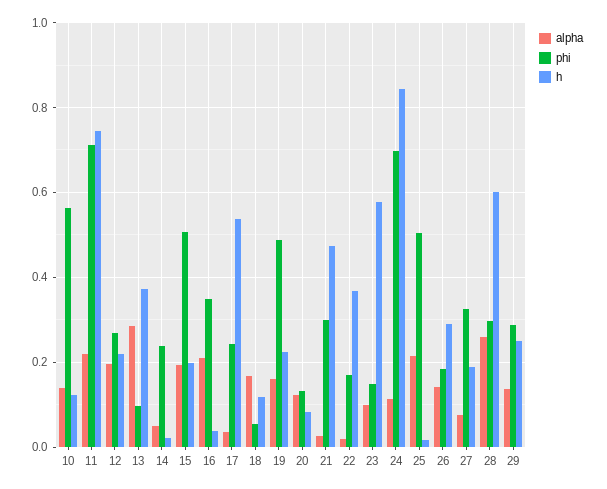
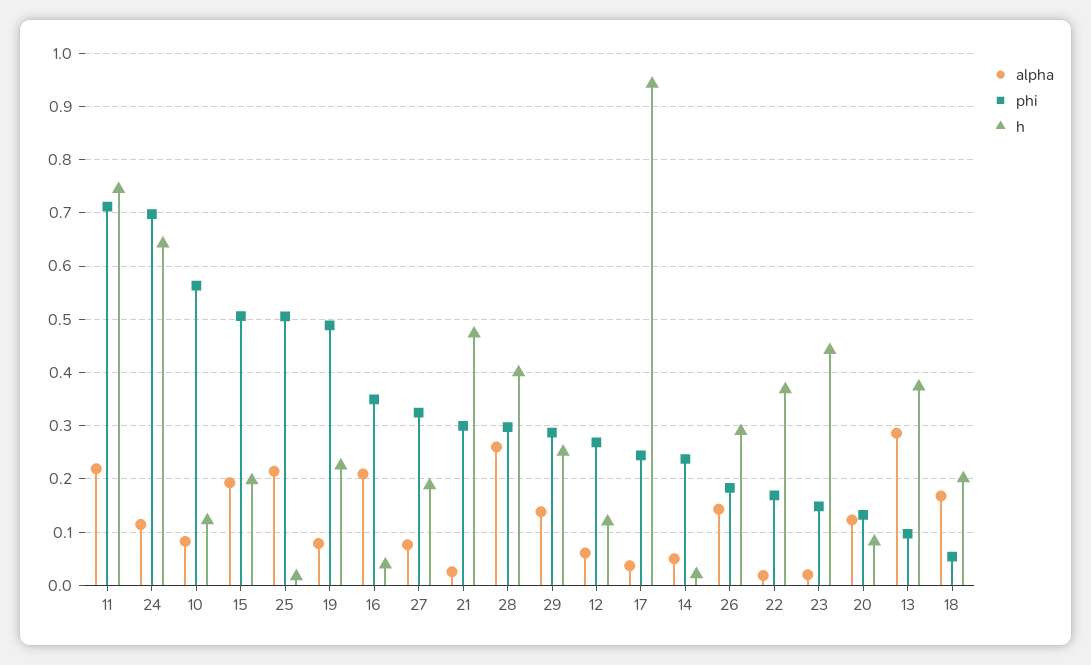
  {
    "alpha": {
-     "10": 0.14,
+     "10": 0.08,
      "11": 0.22,
-     "12": 0.2,
+     "12": 0.06,
      "13": 0.28,
      "14": 0.06,
      "15": 0.2,
      "16": 0.2,
      "17": 0.04,
      "18": 0.16,
-     "19": 0.16,
+     "19": 0.08,
      "20": 0.12,
      "21": 0.02,
      "22": 0.02,
-     "23": 0.1,
+     "23": 0.02,
      "24": 0.12,
      "25": 0.22,
      "26": 0.14,
      "27": 0.08,
      "28": 0.26,
      "29": 0.14
    },
    "phi": {
      "10": 0.56,
      "11": 0.72,
      "12": 0.26,
      "13": 0.1,
      "14": 0.24,
      "15": 0.5,
      "16": 0.34,
      "17": 0.24,
      "18": 0.06,
      "19": 0.48,
      "20": 0.14,
      "21": 0.3,
      "22": 0.16,
      "23": 0.14,
      "24": 0.7,
      "25": 0.5,
      "26": 0.18,
      "27": 0.32,
      "28": 0.3,
      "29": 0.28
    },
    "h": {
      "10": 0.12,
      "11": 0.74,
-     "12": 0.22,
+     "12": 0.12,
      "13": 0.38,
      "14": 0.02,
      "15": 0.2,
      "16": 0.04,
-     "17": 0.54,
+     "17": 0.94,
-     "18": 0.12,
+     "18": 0.2,
      "19": 0.22,
      "20": 0.08,
      "21": 0.48,
      "22": 0.36,
-     "23": 0.58,
+     "23": 0.44,
-     "24": 0.84,
+     "24": 0.64,
      "25": 0.02,
      "26": 0.3,
      "27": 0.18,
-     "28": 0.6,
+     "28": 0.4,
      "29": 0.26
    }
  }

